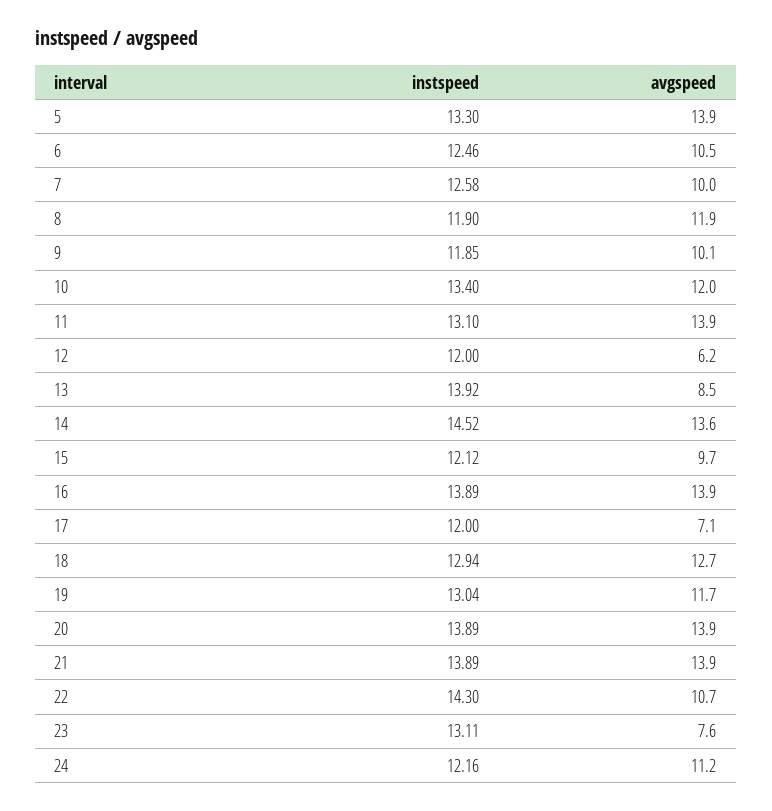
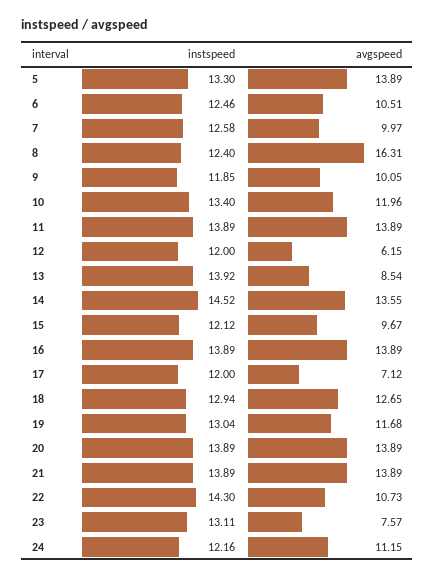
  {
    "instspeed": {
      "5": 13.3,
      "6": 12.46,
      "7": 12.58,
-     "8": 11.9,
+     "8": 12.4,
      "9": 11.85,
      "10": 13.4,
-     "11": 13.1,
+     "11": 13.89,
      "12": 12,
      "13": 13.92,
      "14": 14.52,
      "15": 12.12,
      "16": 13.89,
      "17": 12,
      "18": 12.94,
      "19": 13.04,
      "20": 13.89,
      "21": 13.89,
      "22": 14.3,
      "23": 13.11,
      "24": 12.16
    },
    "avgspeed": {
      "5": 13.89,
      "6": 10.51,
      "7": 9.97,
-     "8": 11.9,
+     "8": 16.31,
      "9": 10.05,
      "10": 11.96,
      "11": 13.89,
      "12": 6.15,
      "13": 8.54,
      "14": 13.55,
      "15": 9.67,
      "16": 13.89,
      "17": 7.12,
      "18": 12.65,
      "19": 11.68,
      "20": 13.89,
      "21": 13.89,
      "22": 10.73,
      "23": 7.57,
      "24": 11.15
    }
  }

